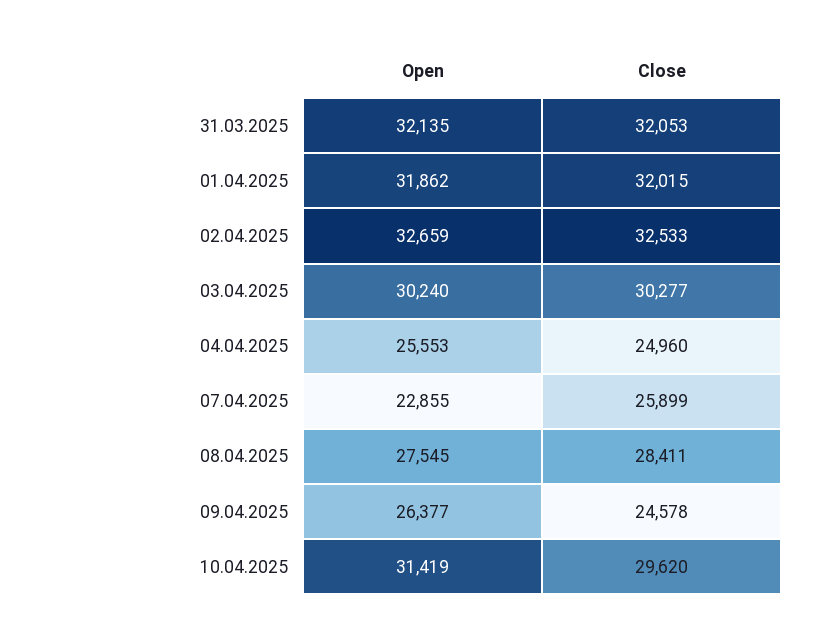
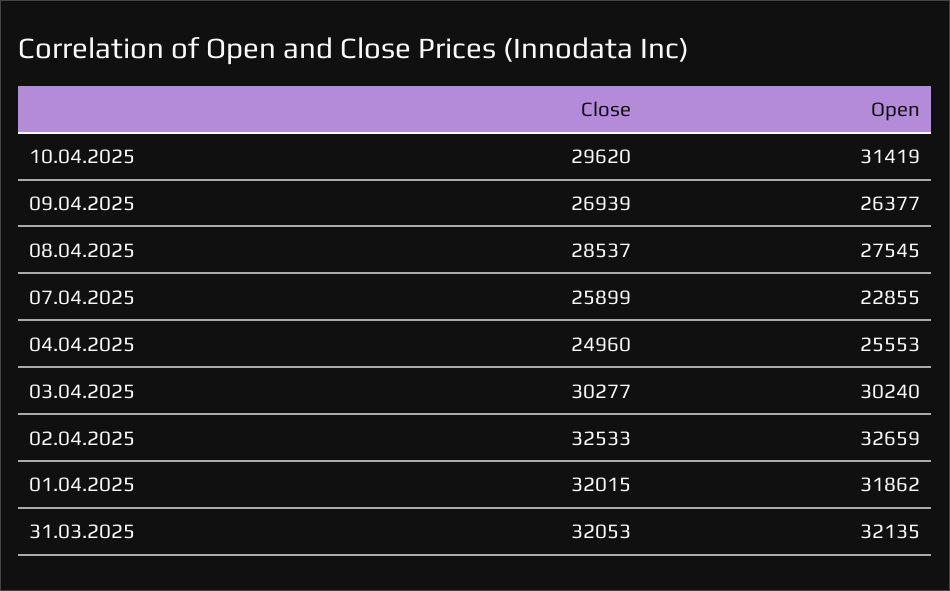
  {
    "Open": {
      "31.03.2025": 32135,
      "01.04.2025": 31862,
      "02.04.2025": 32659,
      "03.04.2025": 30240,
      "04.04.2025": 25553,
      "07.04.2025": 22855,
      "08.04.2025": 27545,
      "09.04.2025": 26377,
      "10.04.2025": 31419
    },
    "Close": {
      "31.03.2025": 32053,
      "01.04.2025": 32015,
      "02.04.2025": 32533,
      "03.04.2025": 30277,
      "04.04.2025": 24960,
      "07.04.2025": 25899,
-     "08.04.2025": 28411,
+     "08.04.2025": 28537,
-     "09.04.2025": 24578,
+     "09.04.2025": 26939,
      "10.04.2025": 29620
    }
  }

